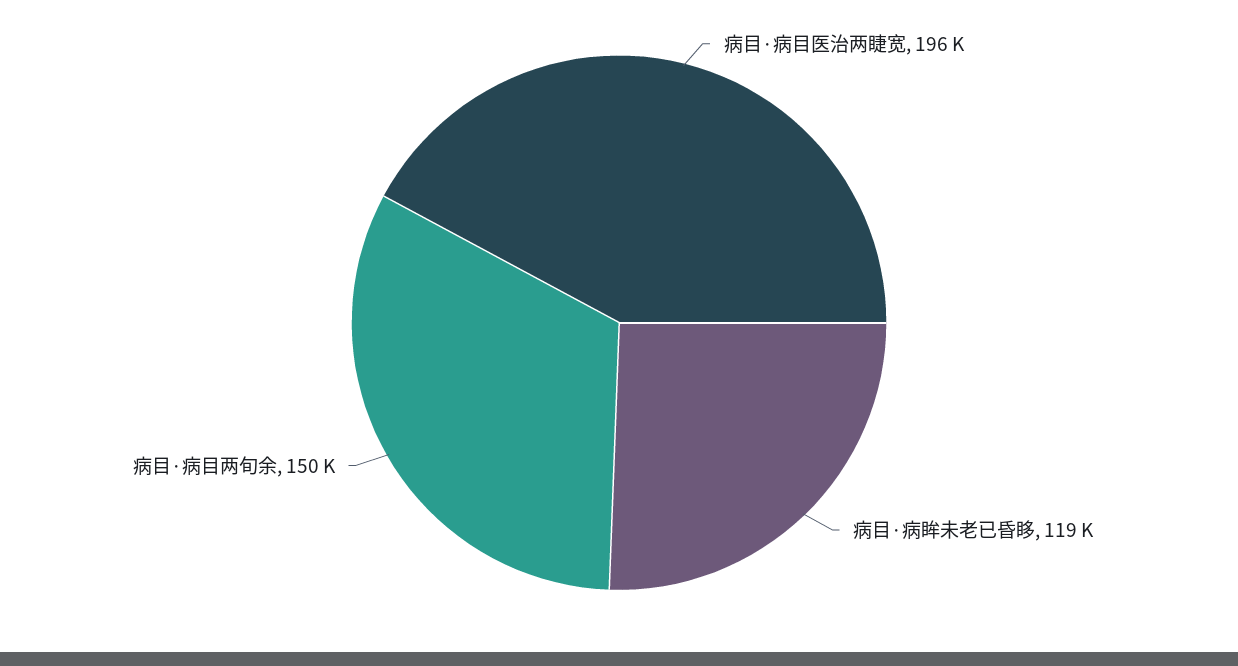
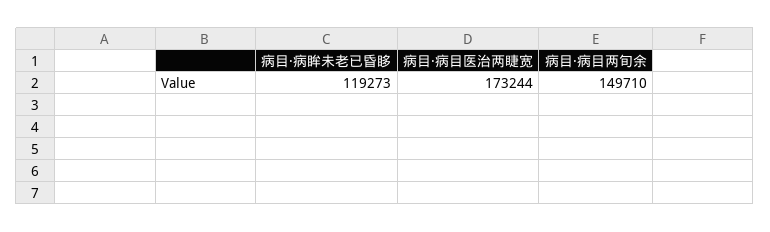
  {
-   "病目·病目医治两睫宽": 196000,
+   "病目·病目医治两睫宽": 173244,
    "病目·病眸未老已昏眵": 119273,
    "病目·病目两旬余": 149710
  }

